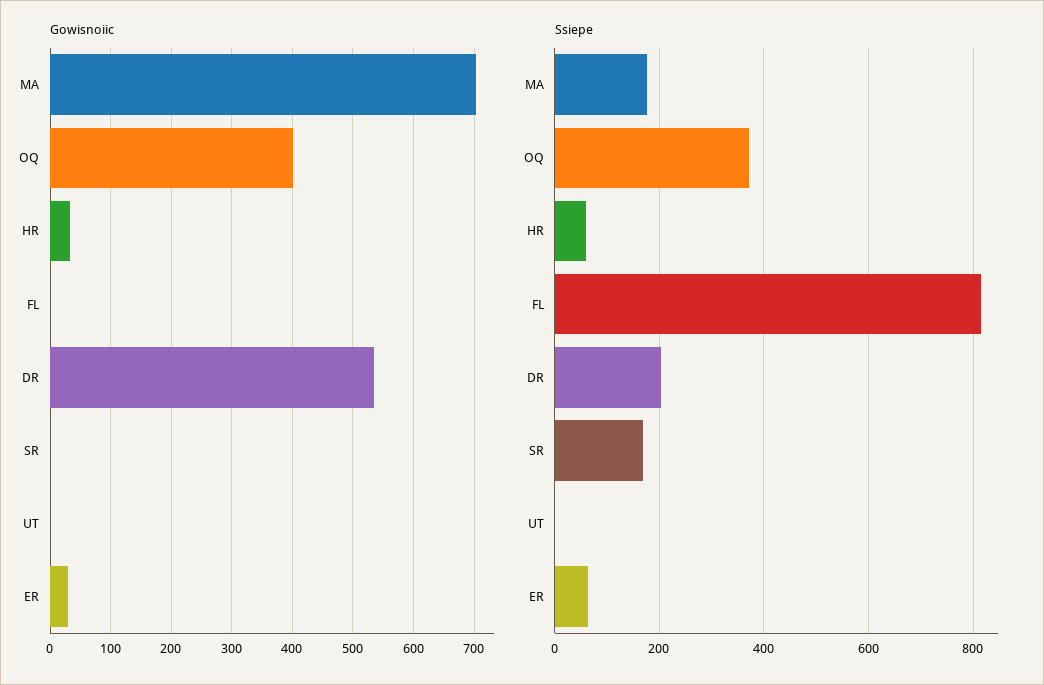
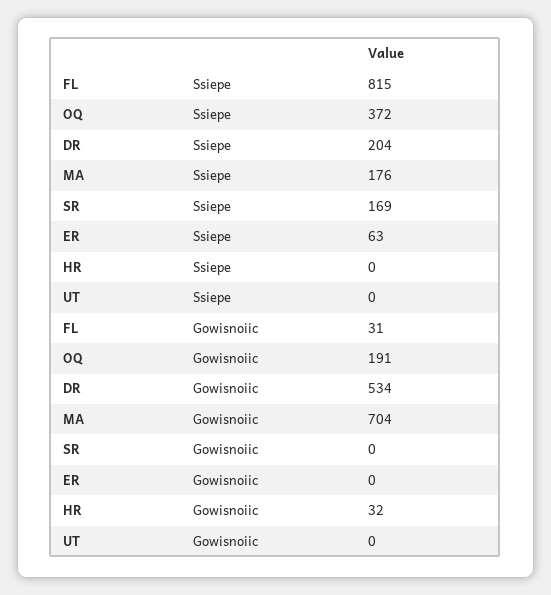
  {
    "Gowisnoiic": {
      "MA": 704,
-     "OQ": 400,
+     "OQ": 191,
      "HR": 32,
-     "FL": 0,
+     "FL": 31,
      "DR": 534,
      "SR": 0,
      "UT": 0,
-     "ER": 30
+     "ER": 0
    },
    "Ssiepe": {
      "MA": 176,
      "OQ": 372,
-     "HR": 60,
+     "HR": 0,
      "FL": 815,
      "DR": 204,
      "SR": 169,
      "UT": 0,
      "ER": 63
    }
  }

